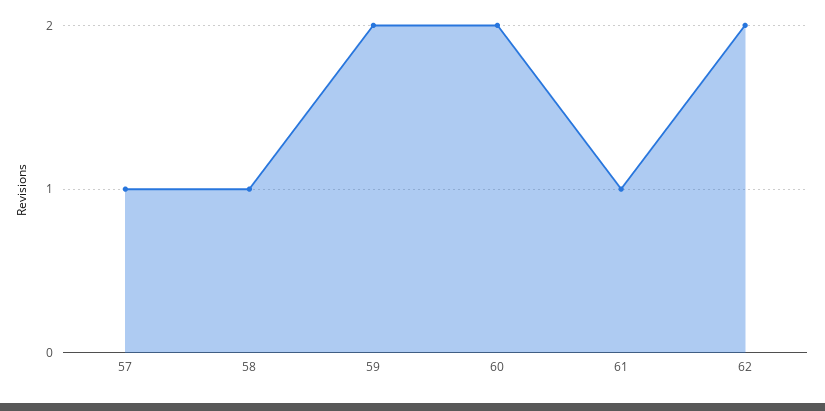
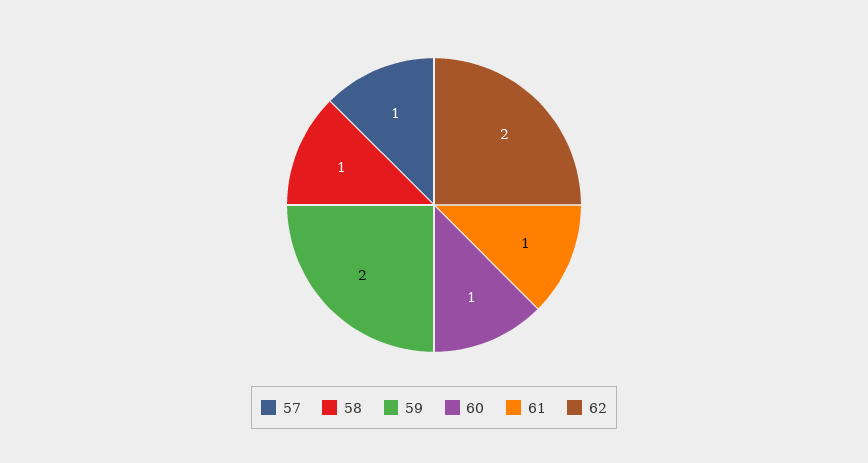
  {
    "57": 1,
    "58": 1,
    "59": 2,
-   "60": 2,
+   "60": 1,
    "61": 1,
    "62": 2
  }

